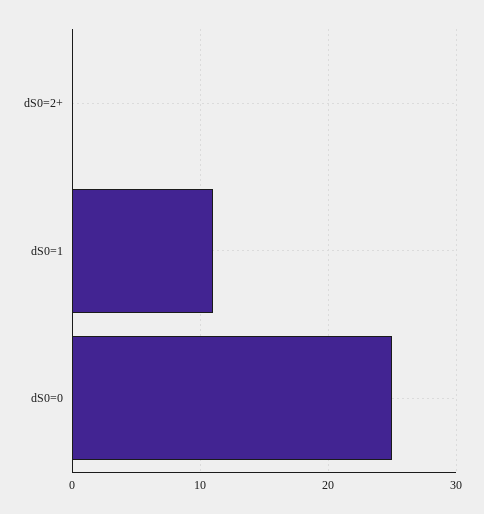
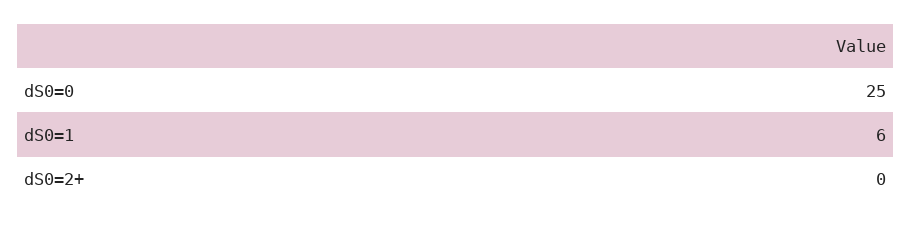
  {
    "dS0=2+": 0,
-   "dS0=1": 11,
+   "dS0=1": 6,
    "dS0=0": 25
  }

